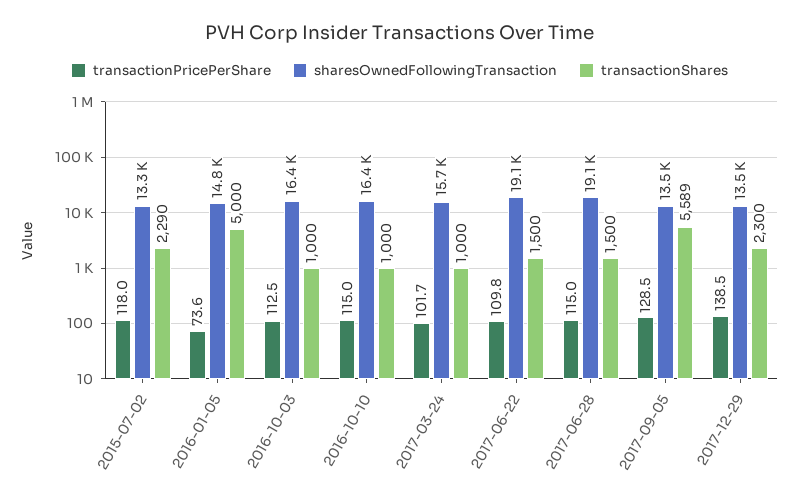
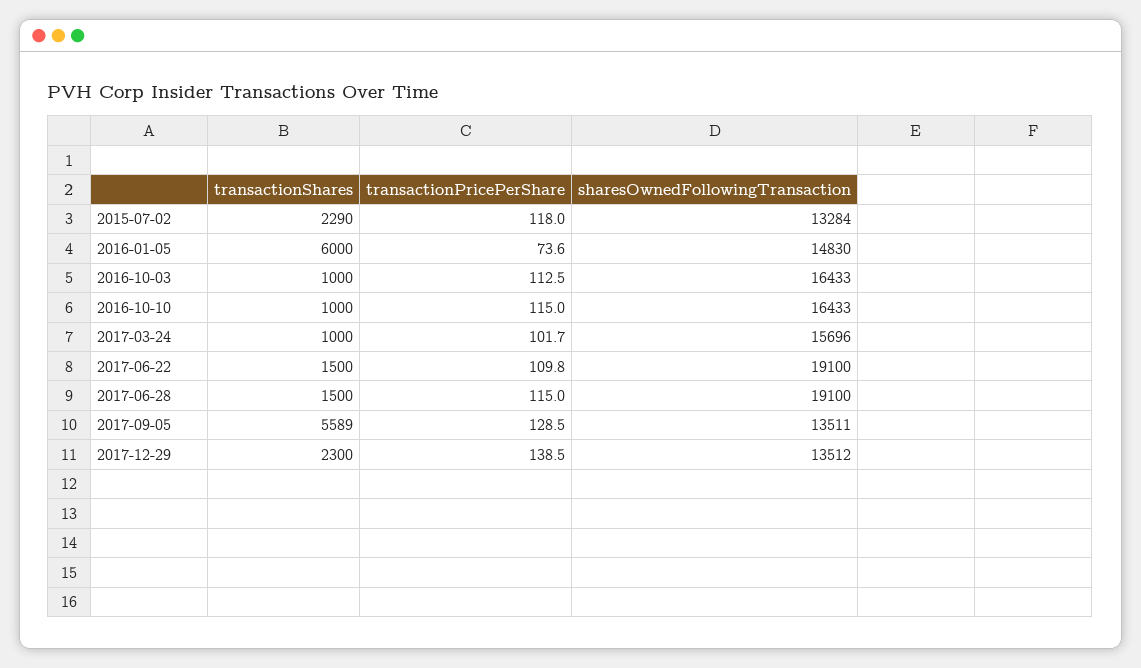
  {
    "transactionPricePerShare": {
      "2015-07-02": 118,
      "2016-01-05": 73.6,
      "2016-10-03": 112.5,
      "2016-10-10": 115,
      "2017-03-24": 101.7,
      "2017-06-22": 109.8,
      "2017-06-28": 115,
      "2017-09-05": 128.5,
      "2017-12-29": 138.5
    },
    "sharesOwnedFollowingTransaction": {
      "2015-07-02": 13284,
      "2016-01-05": 14830,
      "2016-10-03": 16433,
      "2016-10-10": 16433,
      "2017-03-24": 15696,
      "2017-06-22": 19100,
      "2017-06-28": 19100,
      "2017-09-05": 13511,
      "2017-12-29": 13512
    },
    "transactionShares": {
      "2015-07-02": 2290,
-     "2016-01-05": 5000,
+     "2016-01-05": 6000,
      "2016-10-03": 1000,
      "2016-10-10": 1000,
      "2017-03-24": 1000,
      "2017-06-22": 1500,
      "2017-06-28": 1500,
      "2017-09-05": 5589,
      "2017-12-29": 2300
    }
  }

